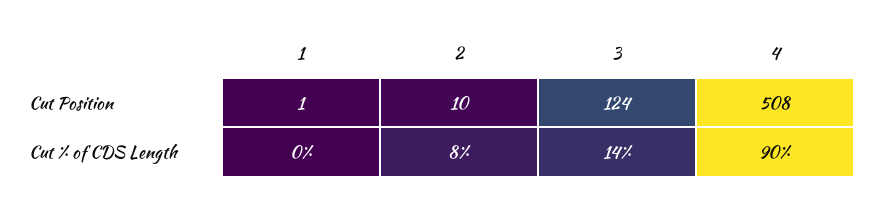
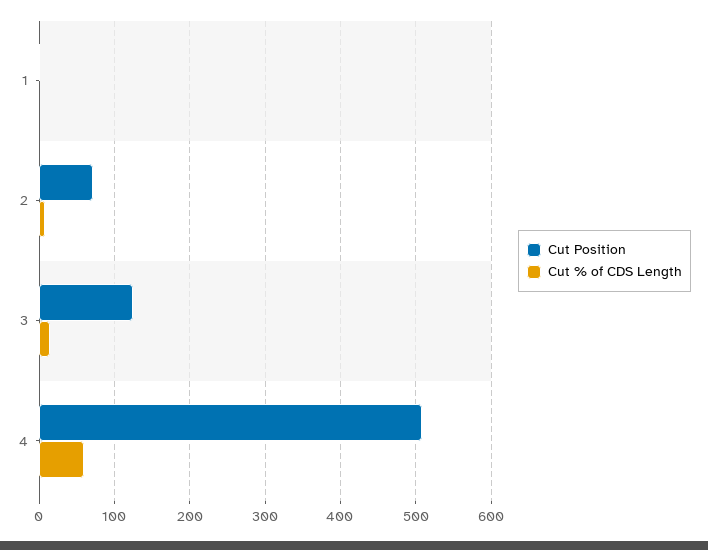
  {
    "Cut Position": {
      "1": 1,
-     "2": 10,
+     "2": 70,
      "3": 124,
      "4": 508
    },
    "Cut % of CDS Length": {
      "1": 0,
      "2": 8,
      "3": 14,
-     "4": 90
+     "4": 60
    }
  }

